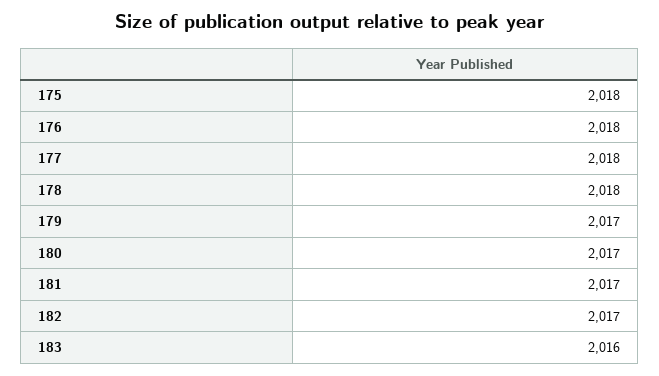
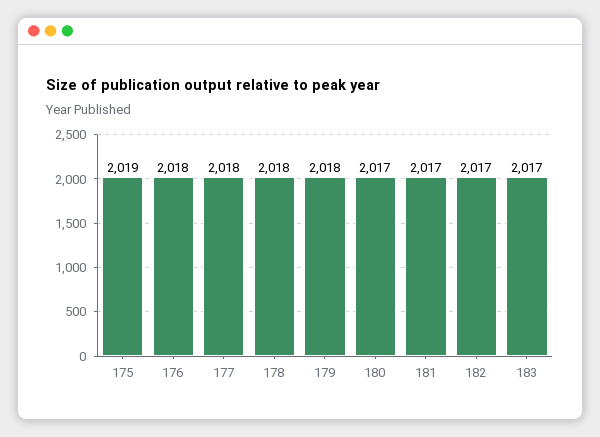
  {
-   "175": 2018,
+   "175": 2019,
    "176": 2018,
    "177": 2018,
    "178": 2018,
-   "179": 2017,
+   "179": 2018,
    "180": 2017,
    "181": 2017,
    "182": 2017,
-   "183": 2016
+   "183": 2017
  }

